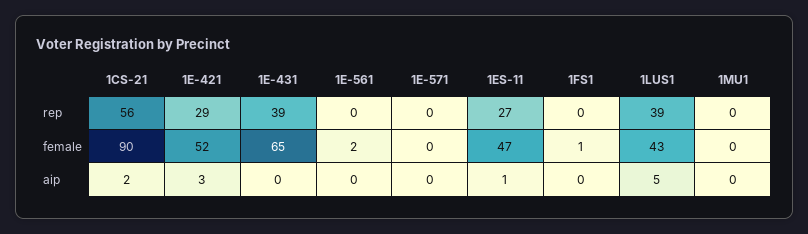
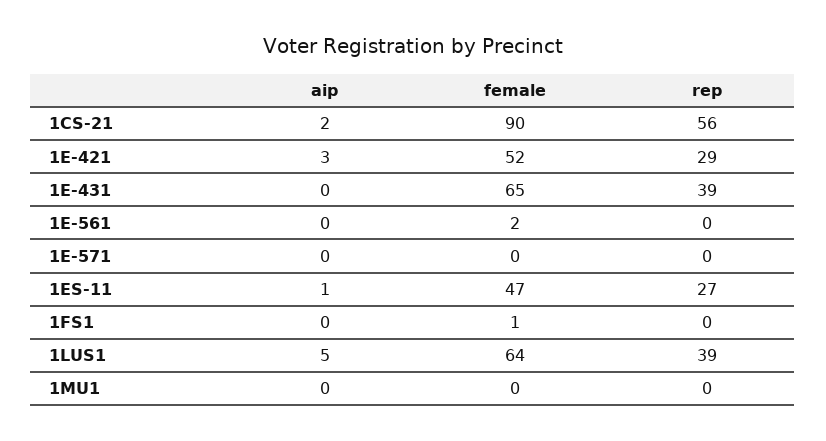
  {
    "1CS-21": {
      "rep": 56,
      "female": 90,
      "aip": 2
    },
    "1E-421": {
      "rep": 29,
      "female": 52,
      "aip": 3
    },
    "1E-431": {
      "rep": 39,
      "female": 65,
      "aip": 0
    },
    "1E-561": {
      "rep": 0,
      "female": 2,
      "aip": 0
    },
    "1E-571": {
      "rep": 0,
      "female": 0,
      "aip": 0
    },
    "1ES-11": {
      "rep": 27,
      "female": 47,
      "aip": 1
    },
    "1FS1": {
      "rep": 0,
      "female": 1,
      "aip": 0
    },
    "1LUS1": {
      "rep": 39,
-     "female": 43,
+     "female": 64,
      "aip": 5
    },
    "1MU1": {
      "rep": 0,
      "female": 0,
      "aip": 0
    }
  }

